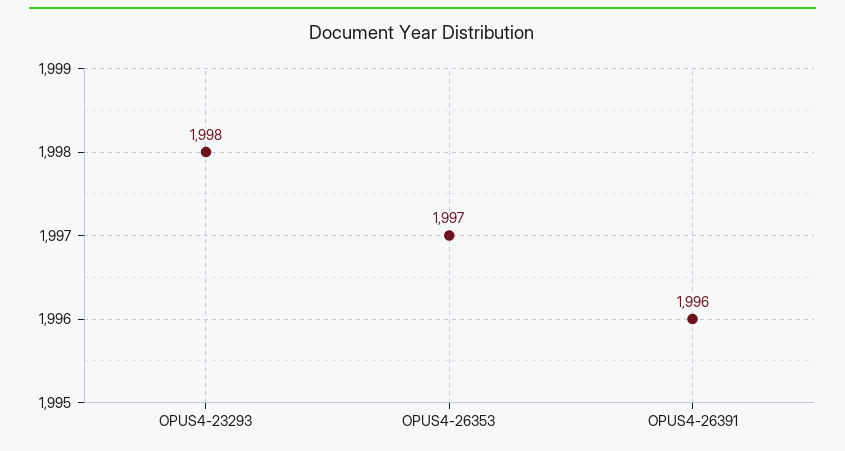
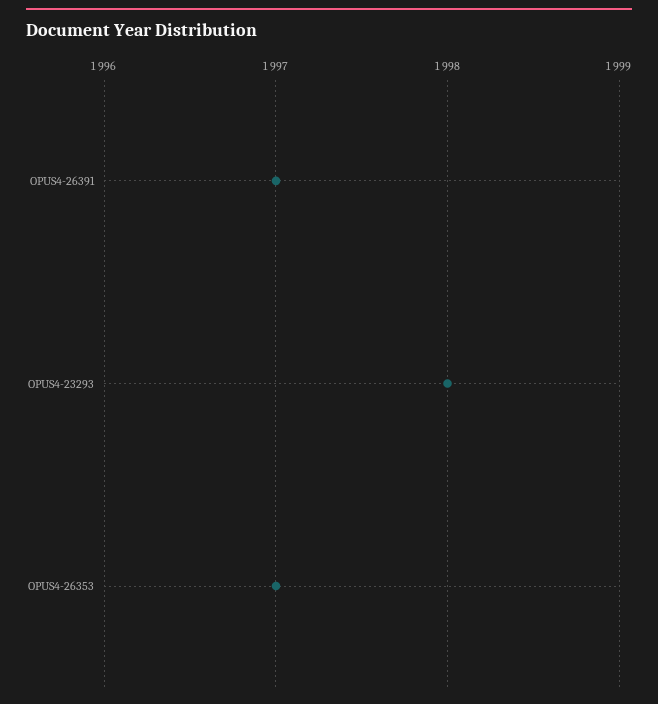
  {
    "OPUS4-23293": 1998,
    "OPUS4-26353": 1997,
-   "OPUS4-26391": 1996
+   "OPUS4-26391": 1997
  }

